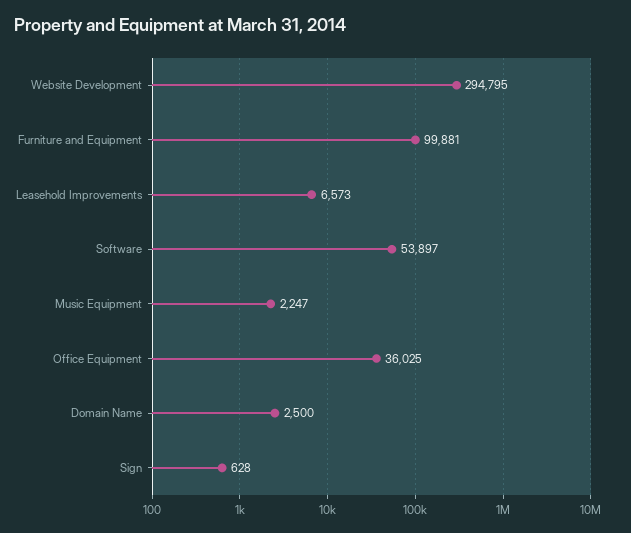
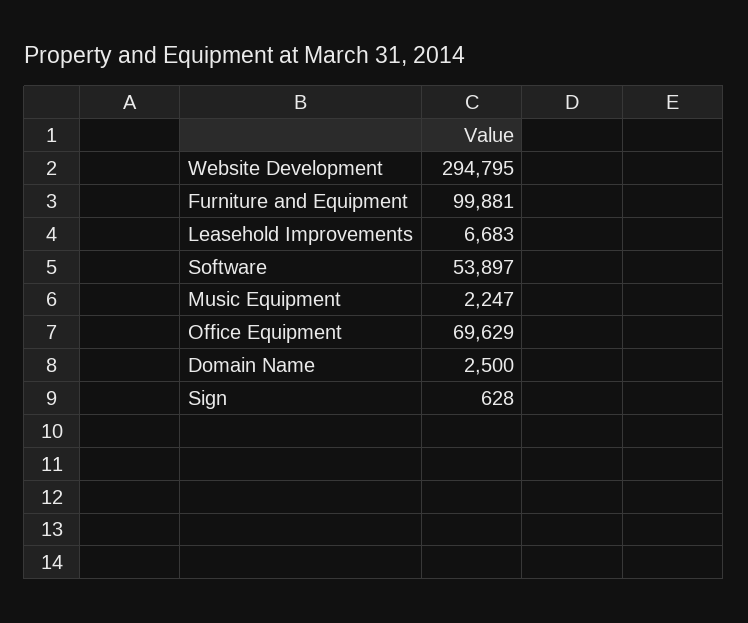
  {
    "Website Development": 294795,
    "Furniture and Equipment": 99881,
-   "Leasehold Improvements": 6573,
+   "Leasehold Improvements": 6683,
    "Software": 53897,
    "Music Equipment": 2247,
-   "Office Equipment": 36025,
+   "Office Equipment": 69629,
    "Domain Name": 2500,
    "Sign": 628
  }

